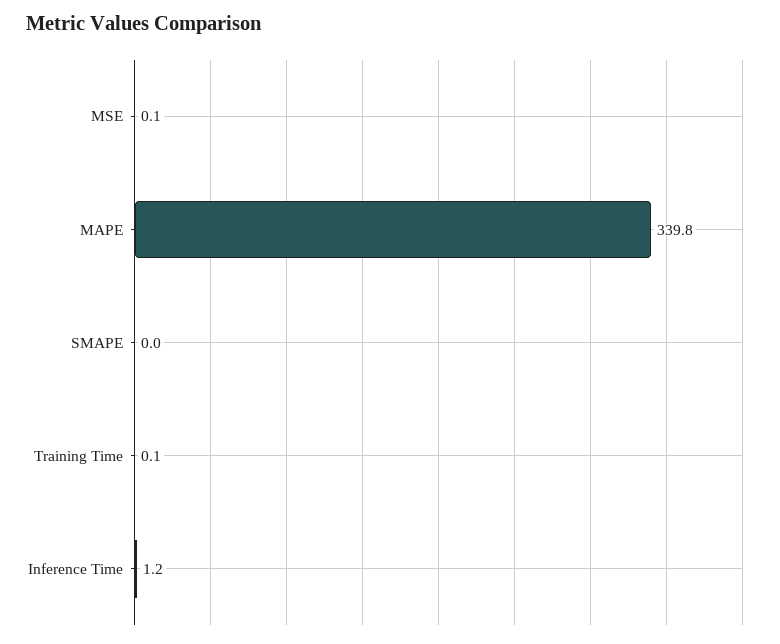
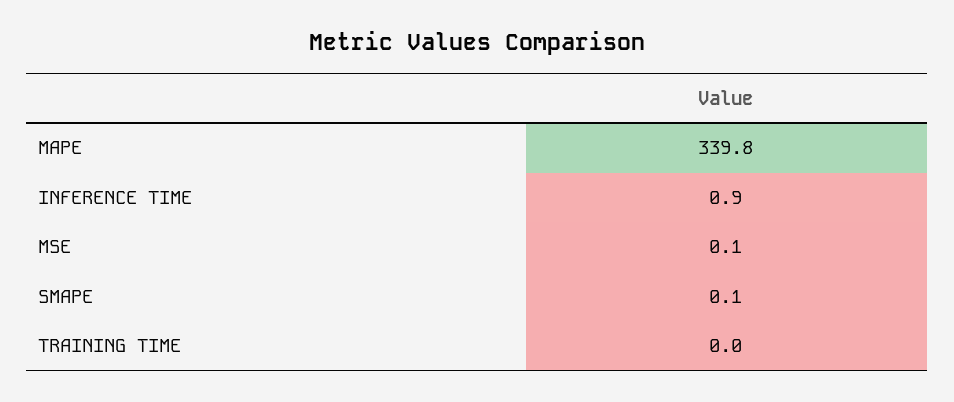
  {
    "MSE": 0.1,
    "MAPE": 339.8,
-   "SMAPE": 0,
+   "SMAPE": 0.1,
-   "Training Time": 0.1,
+   "Training Time": 0,
-   "Inference Time": 1.2
+   "Inference Time": 0.9
  }

